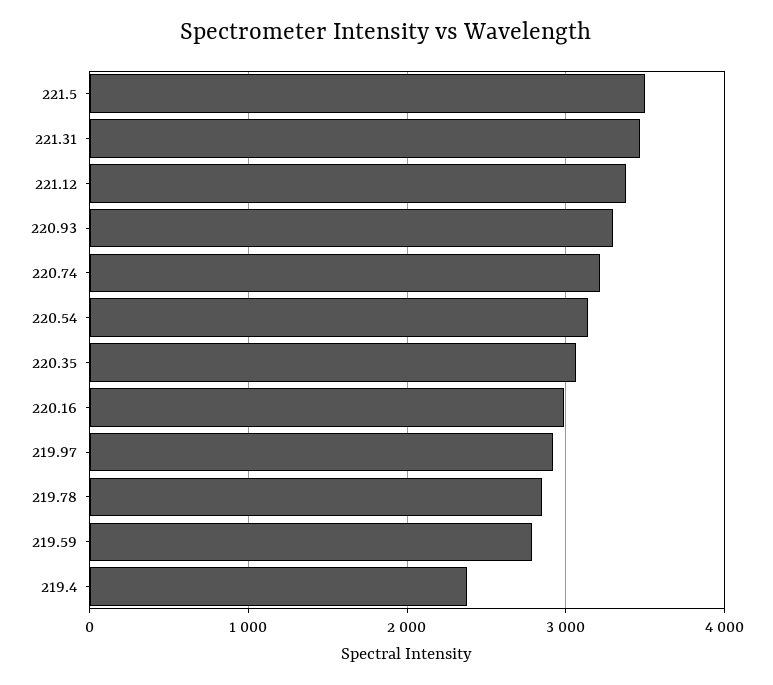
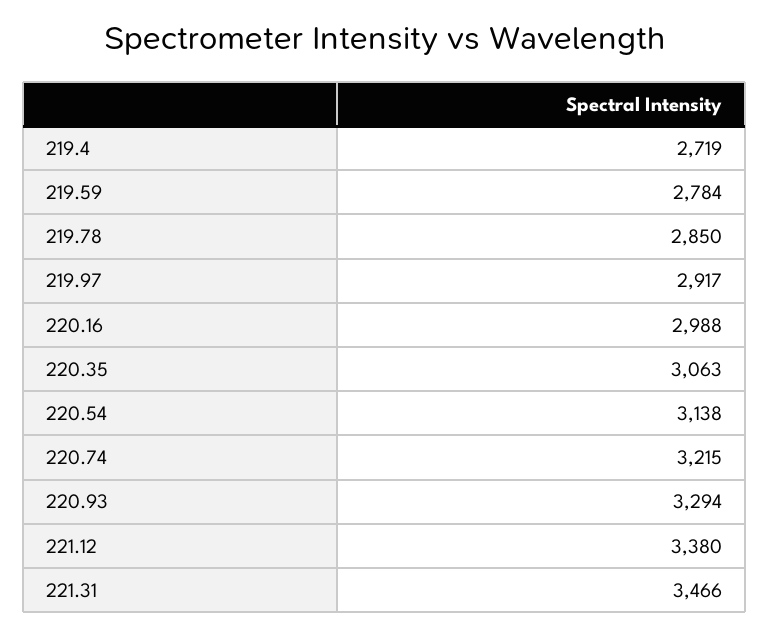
  {
-   "221.5": 3500,
    "221.31": 3466,
    "221.12": 3380,
    "220.93": 3294,
    "220.74": 3215,
    "220.54": 3138,
    "220.35": 3063,
    "220.16": 2988,
    "219.97": 2917,
    "219.78": 2850,
    "219.59": 2784,
-   "219.4": 2400
+   "219.4": 2719
  }

